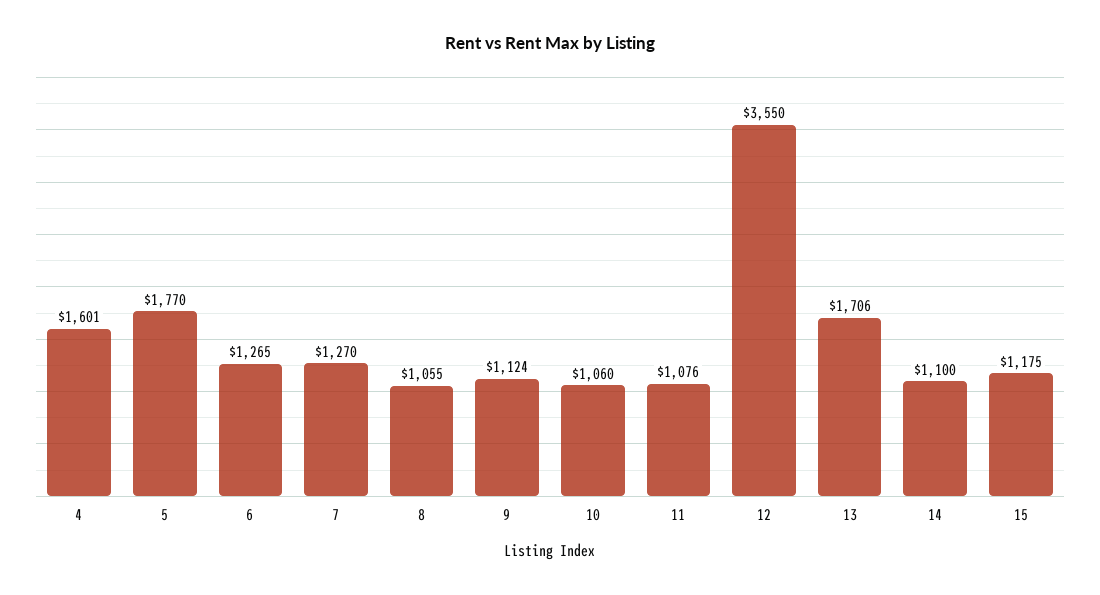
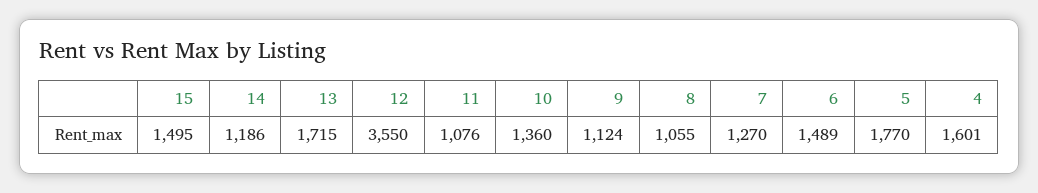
  {
    "4": 1601,
    "5": 1770,
-   "6": 1265,
+   "6": 1489,
    "7": 1270,
    "8": 1055,
    "9": 1124,
-   "10": 1060,
+   "10": 1360,
    "11": 1076,
    "12": 3550,
-   "13": 1706,
+   "13": 1715,
-   "14": 1100,
+   "14": 1186,
-   "15": 1175
+   "15": 1495
  }

